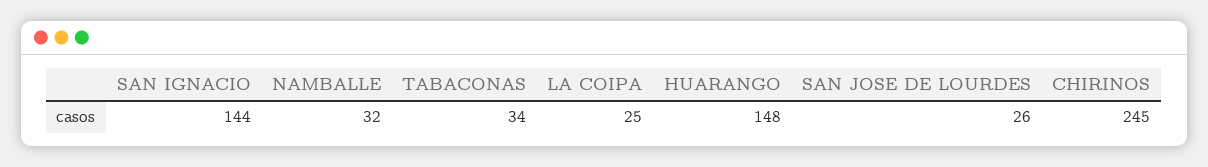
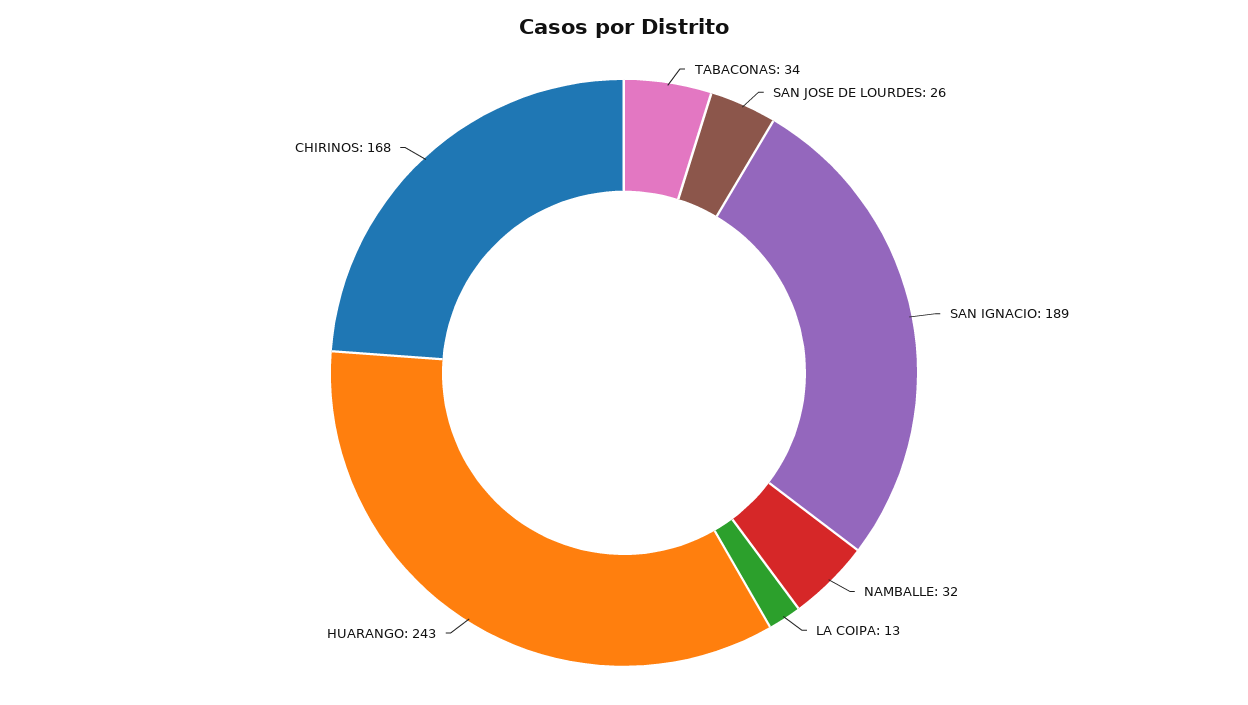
  {
-   "SAN IGNACIO": 144,
+   "SAN IGNACIO": 189,
    "NAMBALLE": 32,
    "TABACONAS": 34,
-   "LA COIPA": 25,
+   "LA COIPA": 13,
-   "HUARANGO": 148,
+   "HUARANGO": 243,
    "SAN JOSE DE LOURDES": 26,
-   "CHIRINOS": 245
+   "CHIRINOS": 168
  }

